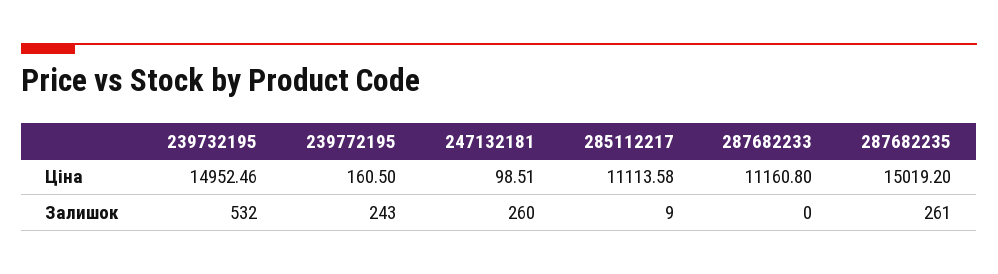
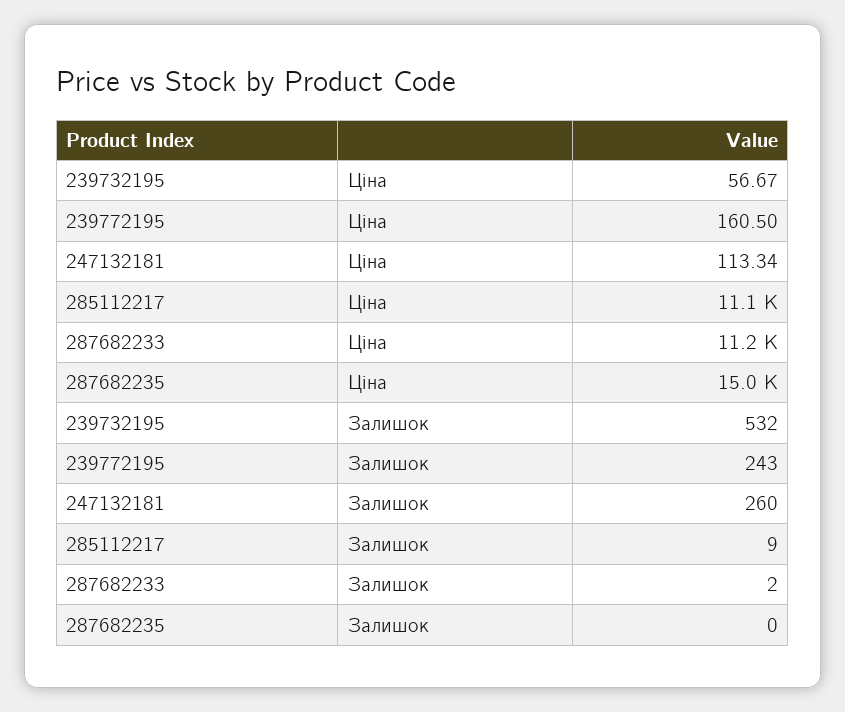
  {
    "239732195": {
-     "Ціна": 14952.46,
+     "Ціна": 56.67,
      "Залишок": 532
    },
    "239772195": {
      "Ціна": 160.5,
      "Залишок": 243
    },
    "247132181": {
-     "Ціна": 98.51,
+     "Ціна": 113.34,
      "Залишок": 260
    },
    "285112217": {
      "Ціна": 11113.58,
      "Залишок": 9
    },
    "287682233": {
      "Ціна": 11160.8,
-     "Залишок": 0
+     "Залишок": 2
    },
    "287682235": {
      "Ціна": 15019.2,
-     "Залишок": 261
+     "Залишок": 0
    }
  }

